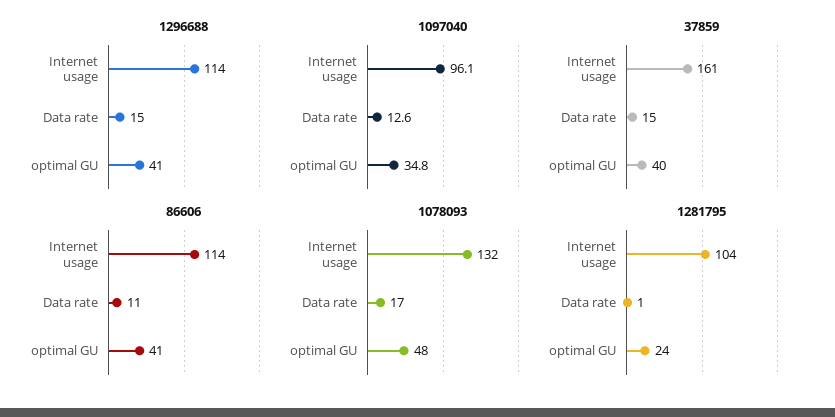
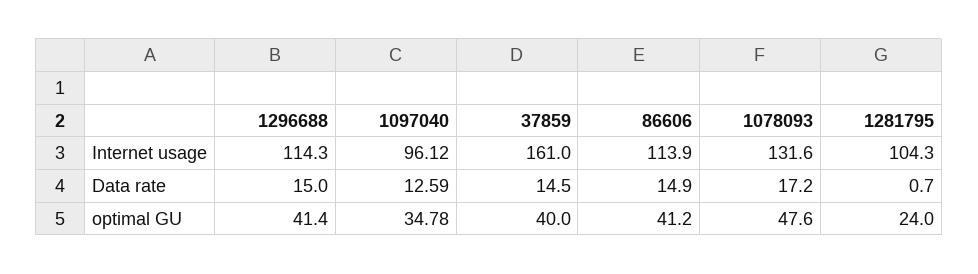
  {
    "1296688": {
      "Internet usage": 114.3,
      "Data rate": 15,
      "optimal GU": 41.4
    },
    "1097040": {
      "Internet usage": 96.12,
      "Data rate": 12.59,
      "optimal GU": 34.78
    },
    "37859": {
      "Internet usage": 161,
      "Data rate": 14.5,
      "optimal GU": 40
    },
    "86606": {
      "Internet usage": 113.9,
-     "Data rate": 11,
+     "Data rate": 14.9,
      "optimal GU": 41.2
    },
    "1078093": {
      "Internet usage": 131.6,
      "Data rate": 17.2,
      "optimal GU": 47.6
    },
    "1281795": {
      "Internet usage": 104.3,
      "Data rate": 0.7,
      "optimal GU": 24
    }
  }

